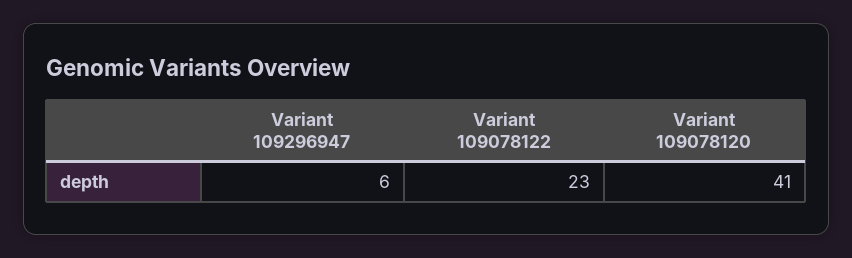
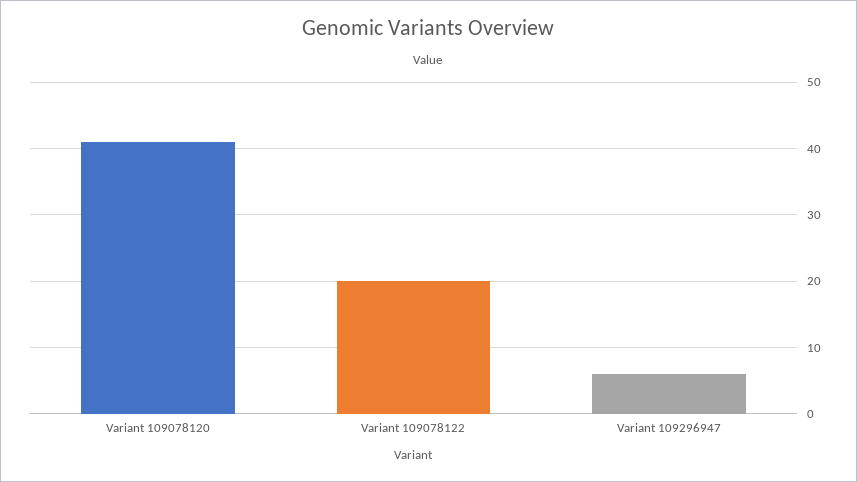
  {
    "Variant 109296947": 6,
-   "Variant 109078122": 23,
+   "Variant 109078122": 20,
    "Variant 109078120": 41
  }

